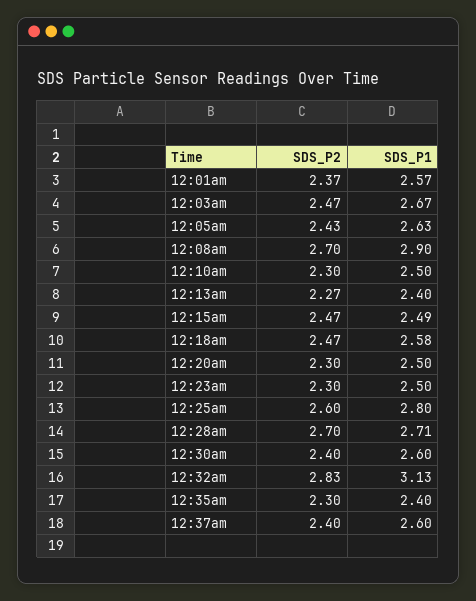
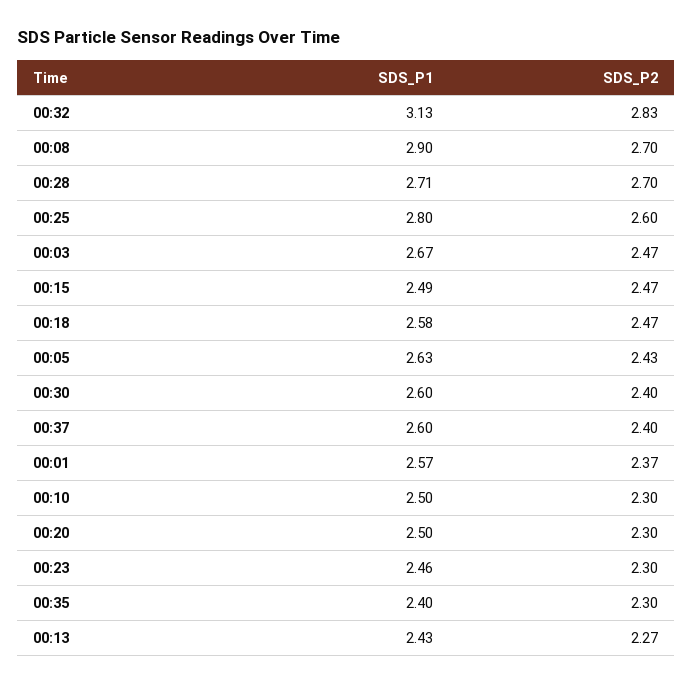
  {
    "SDS_P2": {
      "12:01am": 2.37,
      "12:03am": 2.47,
      "12:05am": 2.43,
      "12:08am": 2.7,
      "12:10am": 2.3,
      "12:13am": 2.27,
      "12:15am": 2.47,
      "12:18am": 2.47,
      "12:20am": 2.3,
      "12:23am": 2.3,
      "12:25am": 2.6,
      "12:28am": 2.7,
      "12:30am": 2.4,
      "12:32am": 2.83,
      "12:35am": 2.3,
      "12:37am": 2.4
    },
    "SDS_P1": {
      "12:01am": 2.57,
      "12:03am": 2.67,
      "12:05am": 2.63,
      "12:08am": 2.9,
      "12:10am": 2.5,
-     "12:13am": 2.4,
+     "12:13am": 2.43,
      "12:15am": 2.49,
      "12:18am": 2.58,
      "12:20am": 2.5,
-     "12:23am": 2.5,
+     "12:23am": 2.46,
      "12:25am": 2.8,
      "12:28am": 2.71,
      "12:30am": 2.6,
      "12:32am": 3.13,
      "12:35am": 2.4,
      "12:37am": 2.6
    }
  }

